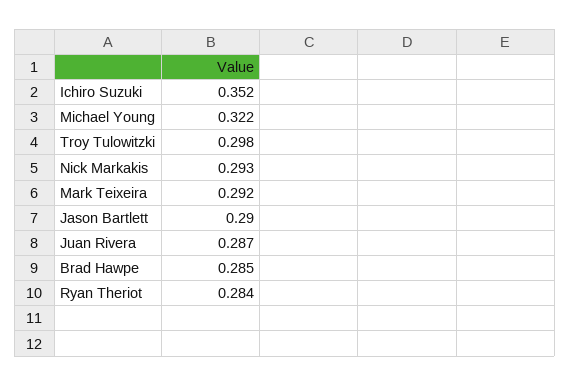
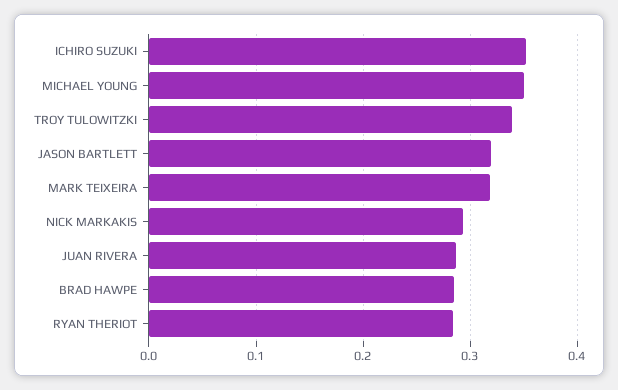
  {
    "Ichiro Suzuki": 0.352,
-   "Michael Young": 0.322,
+   "Michael Young": 0.35,
-   "Troy Tulowitzki": 0.298,
+   "Troy Tulowitzki": 0.34,
    "Nick Markakis": 0.293,
-   "Mark Teixeira": 0.292,
+   "Mark Teixeira": 0.32,
-   "Jason Bartlett": 0.29,
+   "Jason Bartlett": 0.32,
    "Juan Rivera": 0.287,
    "Brad Hawpe": 0.285,
    "Ryan Theriot": 0.284
  }

